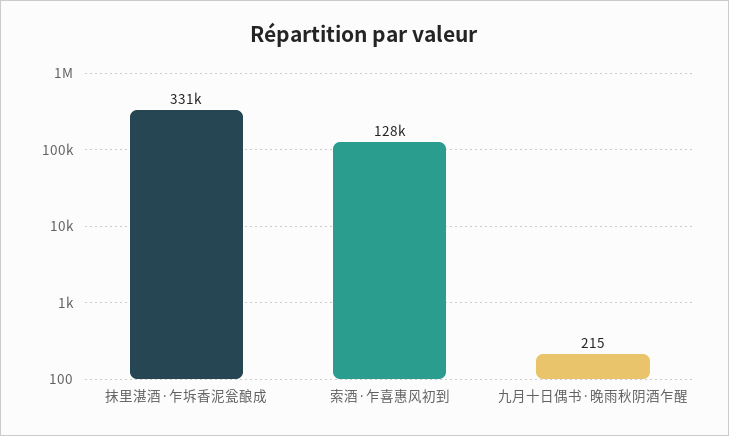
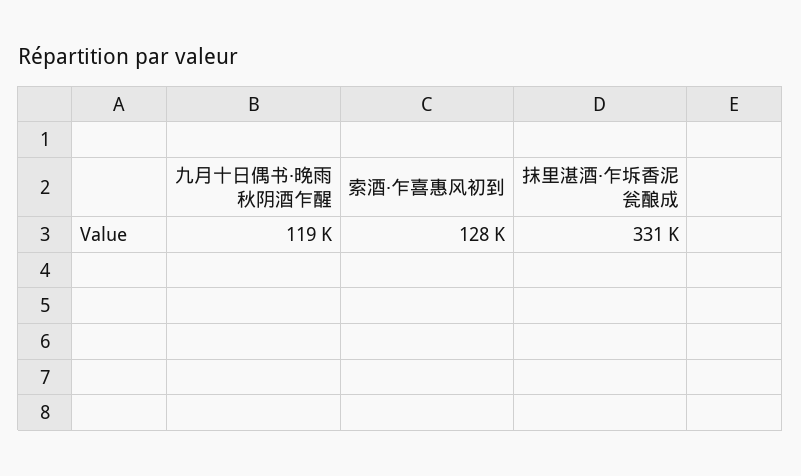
  {
    "抹里湛酒·乍坼香泥瓮酿成": 331000,
    "索酒·乍喜惠风初到": 128000,
-   "九月十日偶书·晚雨秋阴酒乍醒": 215
+   "九月十日偶书·晚雨秋阴酒乍醒": 119000
  }

